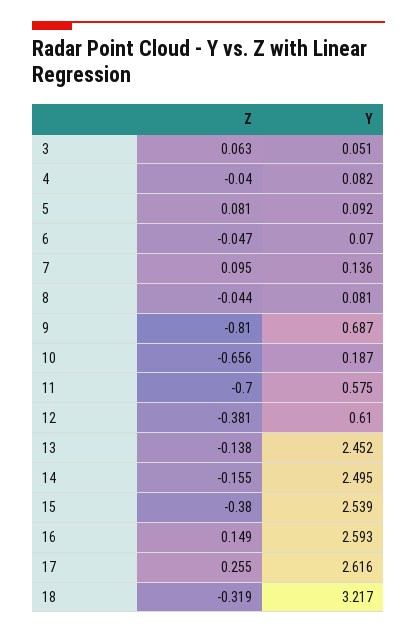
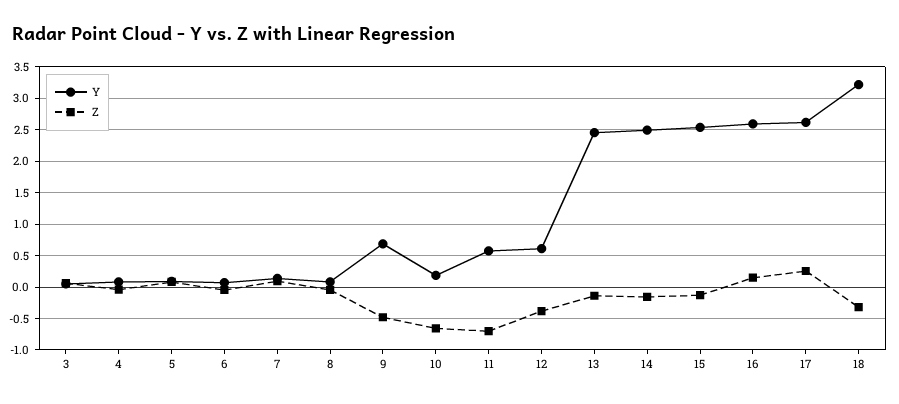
  {
    "Z": {
      "3": 0.063,
      "4": -0.04,
      "5": 0.081,
      "6": -0.047,
      "7": 0.095,
      "8": -0.044,
-     "9": -0.81,
+     "9": -0.5,
      "10": -0.656,
      "11": -0.7,
      "12": -0.381,
      "13": -0.138,
      "14": -0.155,
-     "15": -0.38,
+     "15": -0.1,
      "16": 0.149,
      "17": 0.255,
      "18": -0.319
    },
    "Y": {
      "3": 0.051,
      "4": 0.082,
      "5": 0.092,
      "6": 0.07,
      "7": 0.136,
      "8": 0.081,
      "9": 0.687,
      "10": 0.187,
      "11": 0.575,
      "12": 0.61,
      "13": 2.452,
      "14": 2.495,
      "15": 2.539,
      "16": 2.593,
      "17": 2.616,
      "18": 3.217
    }
  }

